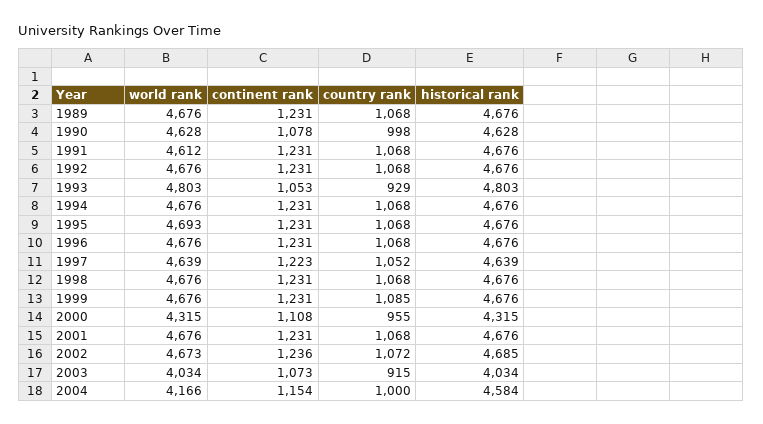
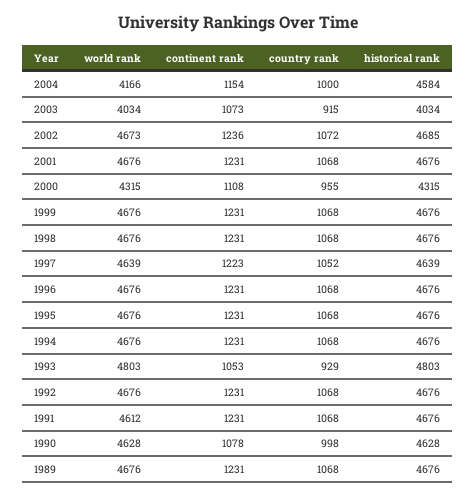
  {
    "world rank": {
      "1989": 4676,
      "1990": 4628,
      "1991": 4612,
      "1992": 4676,
      "1993": 4803,
      "1994": 4676,
-     "1995": 4693,
+     "1995": 4676,
      "1996": 4676,
      "1997": 4639,
      "1998": 4676,
      "1999": 4676,
      "2000": 4315,
      "2001": 4676,
      "2002": 4673,
      "2003": 4034,
      "2004": 4166
    },
    "continent rank": {
      "1989": 1231,
      "1990": 1078,
      "1991": 1231,
      "1992": 1231,
      "1993": 1053,
      "1994": 1231,
      "1995": 1231,
      "1996": 1231,
      "1997": 1223,
      "1998": 1231,
      "1999": 1231,
      "2000": 1108,
      "2001": 1231,
      "2002": 1236,
      "2003": 1073,
      "2004": 1154
    },
    "country rank": {
      "1989": 1068,
      "1990": 998,
      "1991": 1068,
      "1992": 1068,
      "1993": 929,
      "1994": 1068,
      "1995": 1068,
      "1996": 1068,
      "1997": 1052,
      "1998": 1068,
-     "1999": 1085,
+     "1999": 1068,
      "2000": 955,
      "2001": 1068,
      "2002": 1072,
      "2003": 915,
      "2004": 1000
    },
    "historical rank": {
      "1989": 4676,
      "1990": 4628,
      "1991": 4676,
      "1992": 4676,
      "1993": 4803,
      "1994": 4676,
      "1995": 4676,
      "1996": 4676,
      "1997": 4639,
      "1998": 4676,
      "1999": 4676,
      "2000": 4315,
      "2001": 4676,
      "2002": 4685,
      "2003": 4034,
      "2004": 4584
    }
  }

